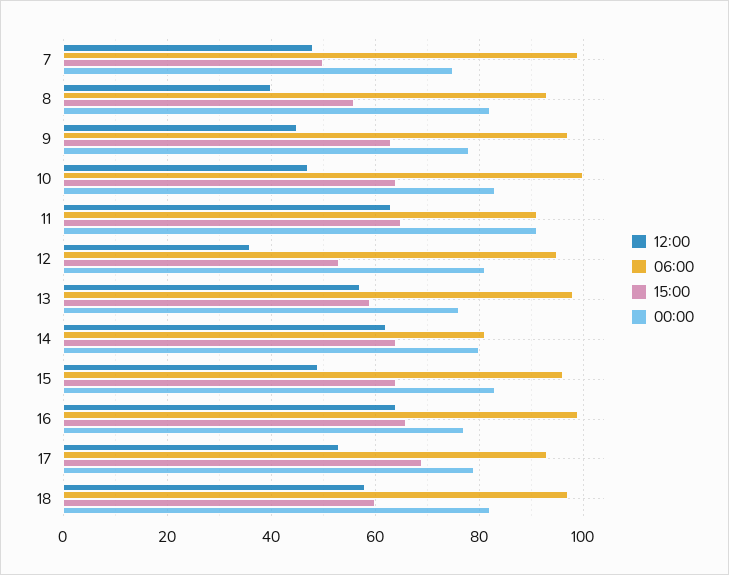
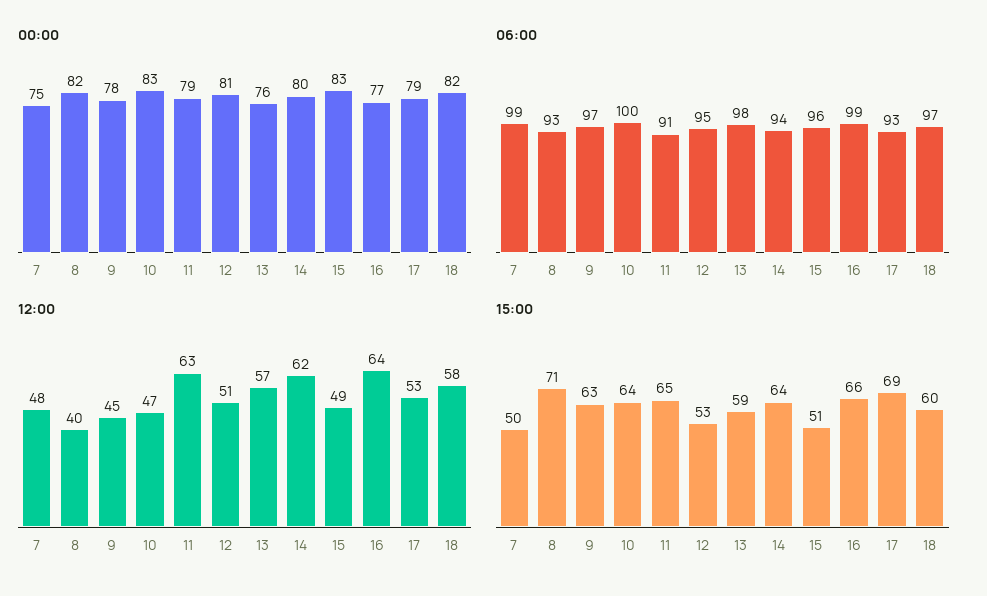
  {
    "12:00": {
      "7": 48,
      "8": 40,
      "9": 45,
      "10": 47,
      "11": 63,
-     "12": 35,
+     "12": 51,
      "13": 57,
      "14": 62,
      "15": 49,
      "16": 64,
      "17": 53,
      "18": 58
    },
    "06:00": {
      "7": 99,
      "8": 93,
      "9": 97,
      "10": 100,
      "11": 91,
      "12": 95,
      "13": 98,
-     "14": 80,
+     "14": 94,
      "15": 96,
      "16": 99,
      "17": 93,
      "18": 97
    },
    "15:00": {
      "7": 50,
-     "8": 55,
+     "8": 71,
      "9": 63,
      "10": 64,
      "11": 65,
      "12": 53,
      "13": 59,
      "14": 64,
-     "15": 65,
+     "15": 51,
      "16": 66,
      "17": 69,
      "18": 60
    },
    "00:00": {
      "7": 75,
      "8": 82,
      "9": 78,
      "10": 83,
-     "11": 90,
+     "11": 79,
      "12": 81,
      "13": 76,
      "14": 80,
      "15": 83,
      "16": 77,
      "17": 79,
      "18": 82
    }
  }

